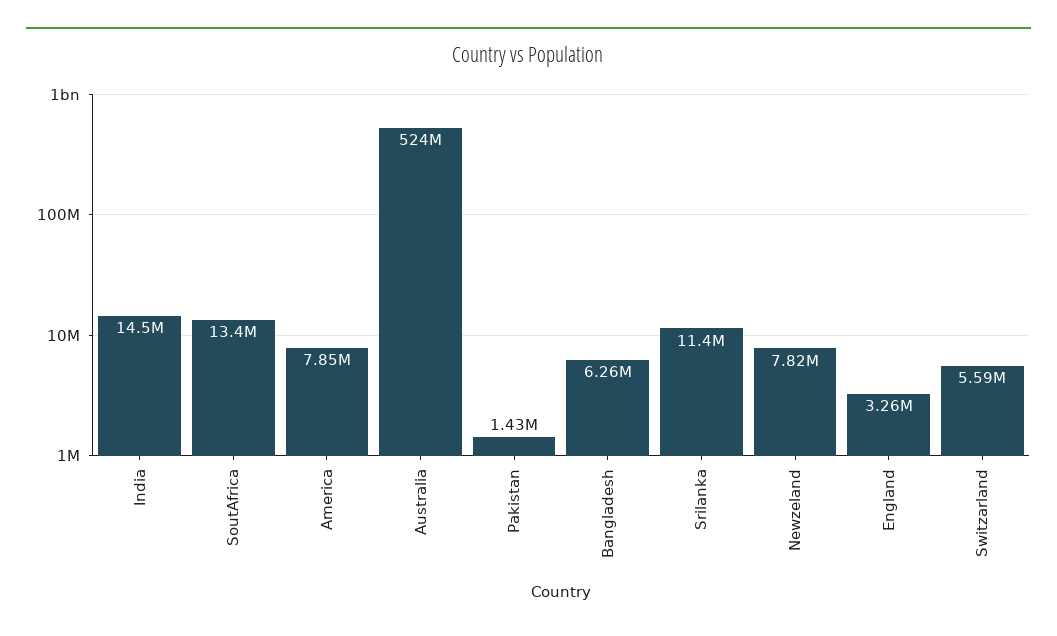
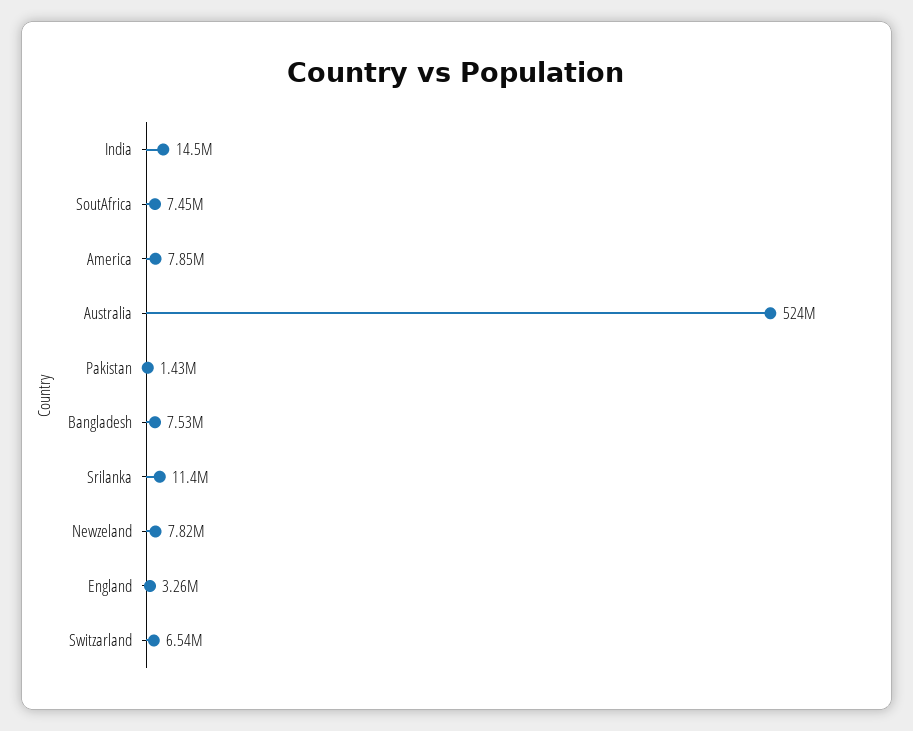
  {
    "India": 14500000,
-   "SoutAfrica": 13400000,
+   "SoutAfrica": 7450000,
    "America": 7850000,
    "Australia": 524000000,
    "Pakistan": 1430000,
-   "Bangladesh": 6260000,
+   "Bangladesh": 7530000,
    "Srilanka": 11400000,
    "Newzeland": 7820000,
    "England": 3260000,
-   "Switzarland": 5590000
+   "Switzarland": 6540000
  }

